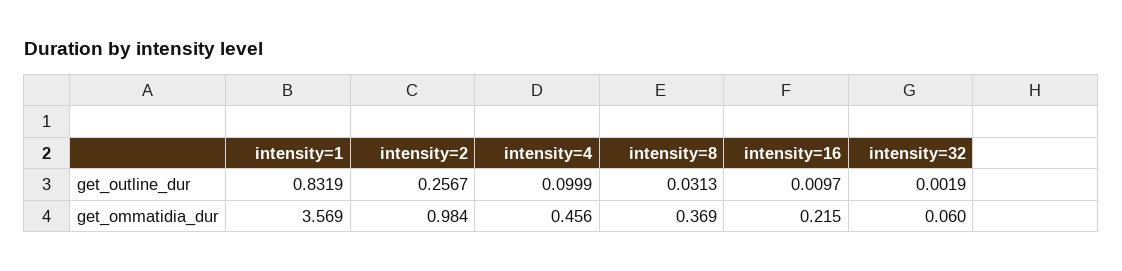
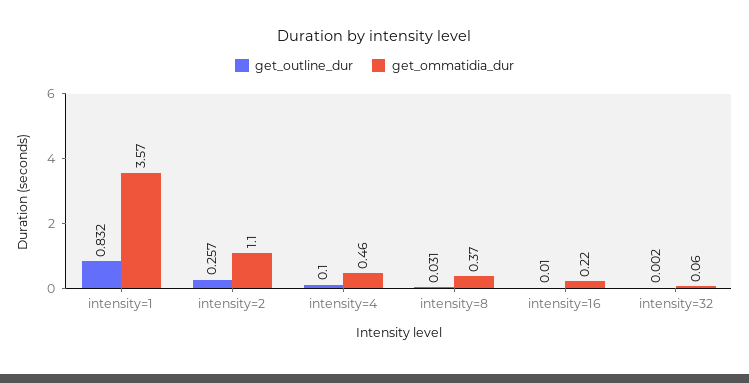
  {
    "get_outline_dur": {
      "intensity=1": 0.8319,
      "intensity=2": 0.2567,
      "intensity=4": 0.0999,
      "intensity=8": 0.0313,
      "intensity=16": 0.0097,
      "intensity=32": 0.0019
    },
    "get_ommatidia_dur": {
      "intensity=1": 3.569,
-     "intensity=2": 0.984,
+     "intensity=2": 1.1,
      "intensity=4": 0.456,
      "intensity=8": 0.369,
      "intensity=16": 0.215,
      "intensity=32": 0.06
    }
  }

